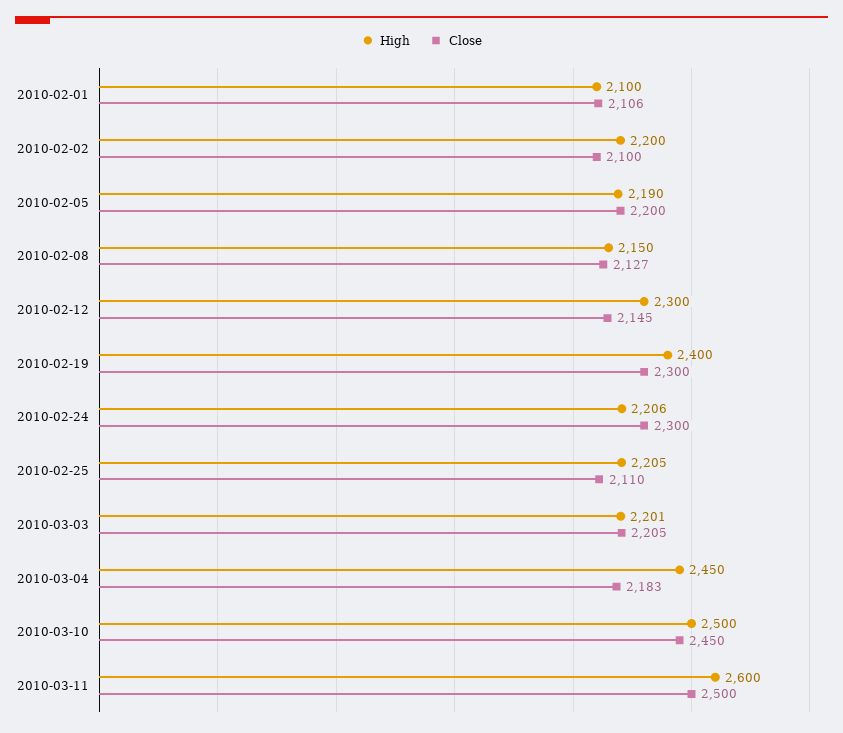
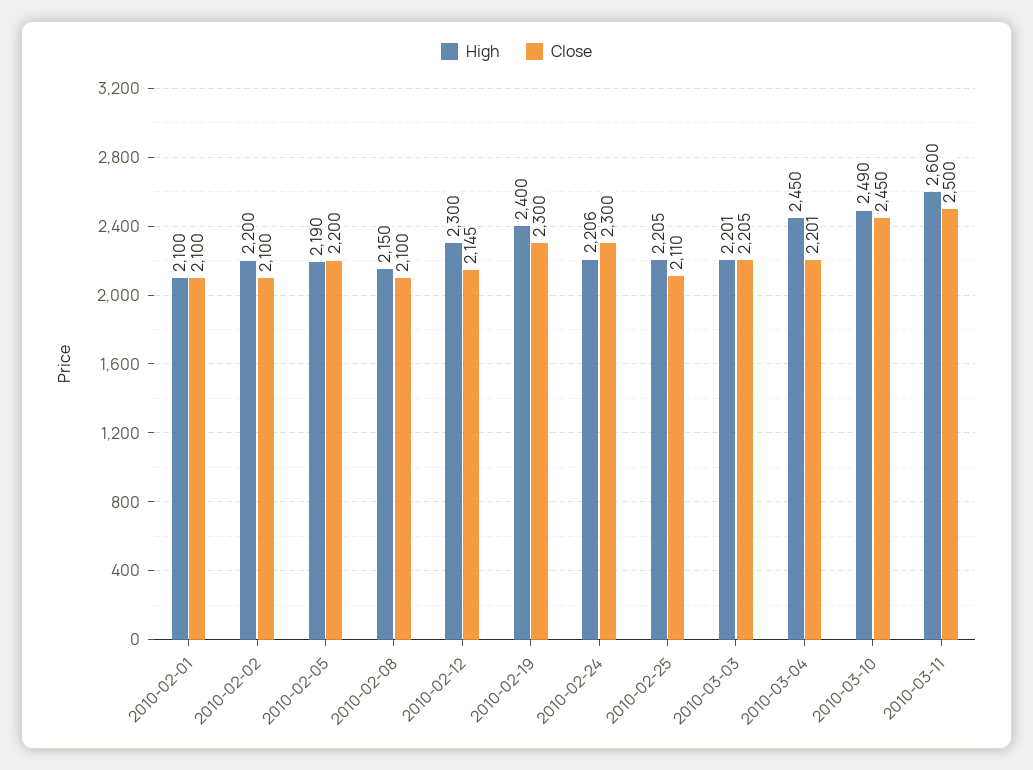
  {
    "High": {
      "2010-02-01": 2100,
      "2010-02-02": 2200,
      "2010-02-05": 2190,
      "2010-02-08": 2150,
      "2010-02-12": 2300,
      "2010-02-19": 2400,
      "2010-02-24": 2206,
      "2010-02-25": 2205,
      "2010-03-03": 2201,
      "2010-03-04": 2450,
-     "2010-03-10": 2500,
+     "2010-03-10": 2490,
      "2010-03-11": 2600
    },
    "Close": {
-     "2010-02-01": 2106,
+     "2010-02-01": 2100,
      "2010-02-02": 2100,
      "2010-02-05": 2200,
-     "2010-02-08": 2127,
+     "2010-02-08": 2100,
      "2010-02-12": 2145,
      "2010-02-19": 2300,
      "2010-02-24": 2300,
      "2010-02-25": 2110,
      "2010-03-03": 2205,
-     "2010-03-04": 2183,
+     "2010-03-04": 2201,
      "2010-03-10": 2450,
      "2010-03-11": 2500
    }
  }

